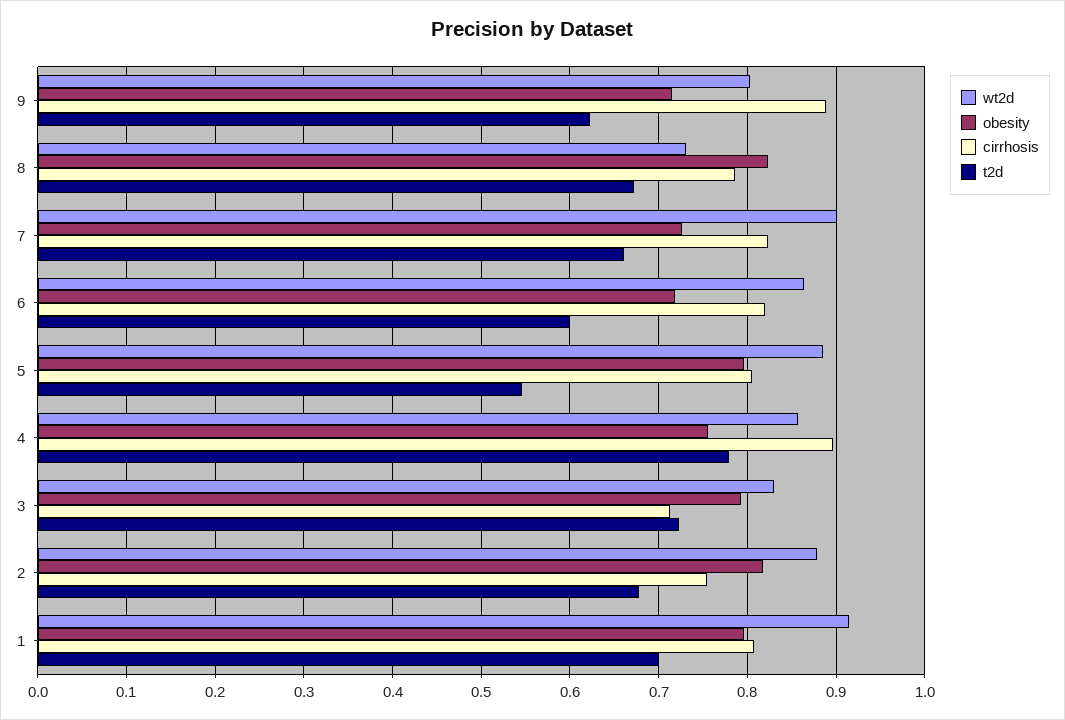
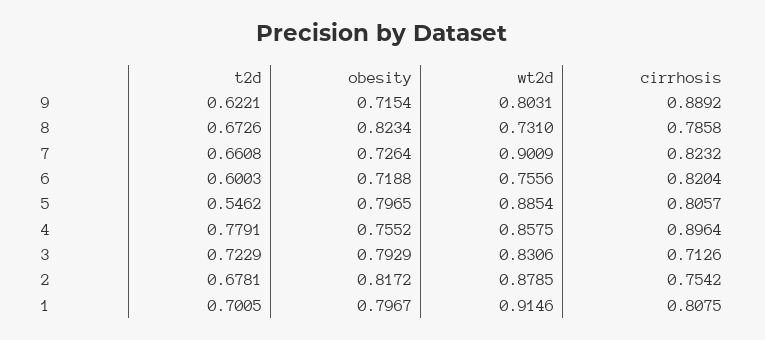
  {
    "wt2d": {
      "9": 0.8031,
      "8": 0.731,
      "7": 0.9009,
-     "6": 0.86,
+     "6": 0.7556,
      "5": 0.8854,
      "4": 0.8575,
      "3": 0.8306,
      "2": 0.8785,
      "1": 0.9146
    },
    "obesity": {
      "9": 0.7154,
      "8": 0.8234,
      "7": 0.7264,
      "6": 0.7188,
      "5": 0.7965,
      "4": 0.7552,
      "3": 0.7929,
      "2": 0.8172,
      "1": 0.7967
    },
    "cirrhosis": {
      "9": 0.8892,
      "8": 0.7858,
      "7": 0.8232,
      "6": 0.8204,
      "5": 0.8057,
      "4": 0.8964,
      "3": 0.7126,
      "2": 0.7542,
      "1": 0.8075
    },
    "t2d": {
      "9": 0.6221,
      "8": 0.6726,
      "7": 0.6608,
      "6": 0.6003,
      "5": 0.5462,
      "4": 0.7791,
      "3": 0.7229,
      "2": 0.6781,
      "1": 0.7005
    }
  }

